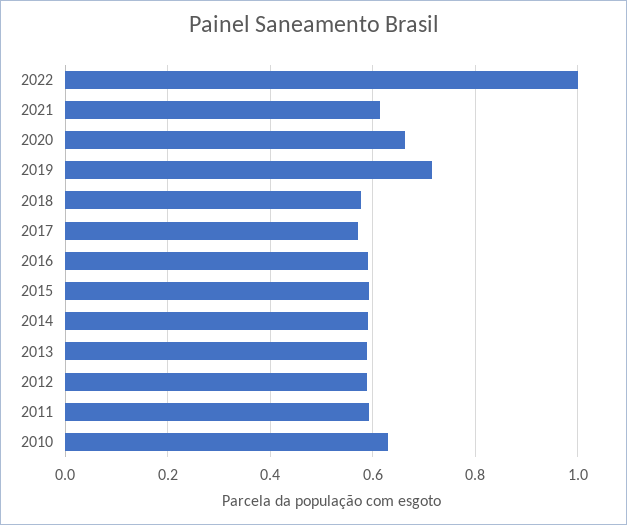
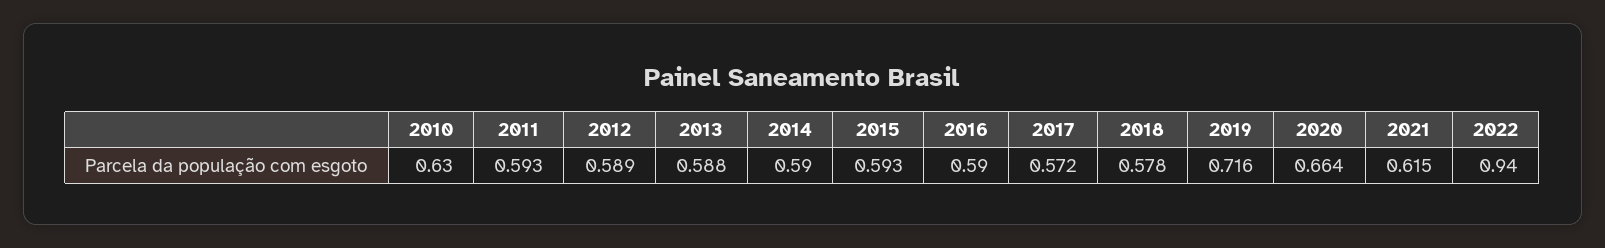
  {
-   "2022": 1,
+   "2022": 0.94,
    "2021": 0.615,
    "2020": 0.664,
    "2019": 0.716,
    "2018": 0.578,
    "2017": 0.572,
    "2016": 0.59,
    "2015": 0.593,
    "2014": 0.59,
    "2013": 0.588,
    "2012": 0.589,
    "2011": 0.593,
    "2010": 0.63
  }

